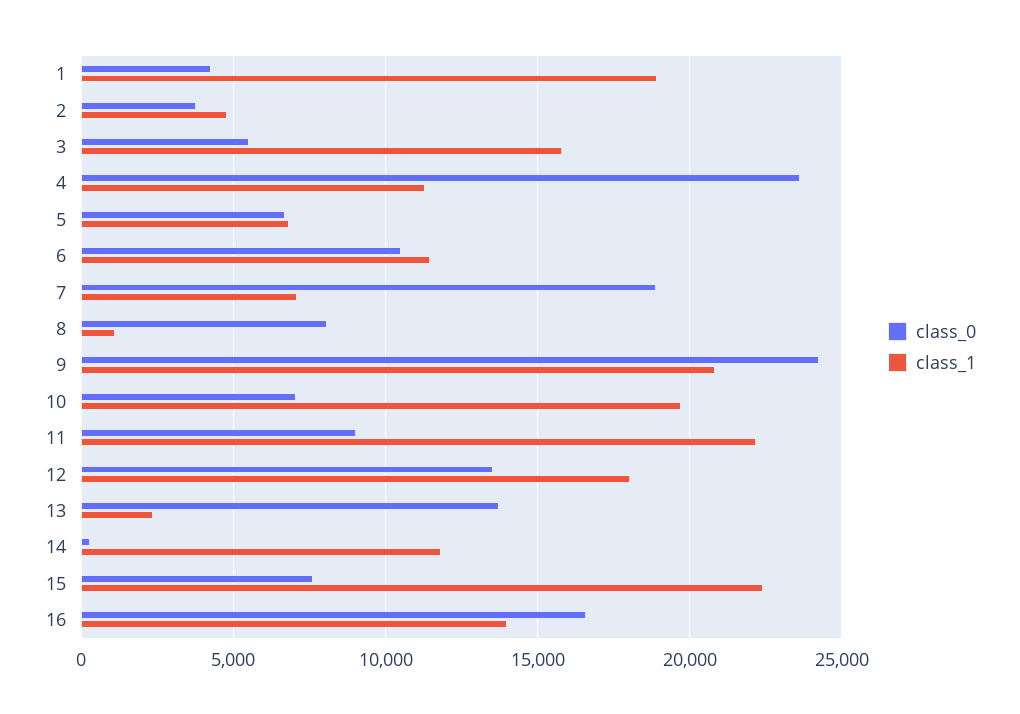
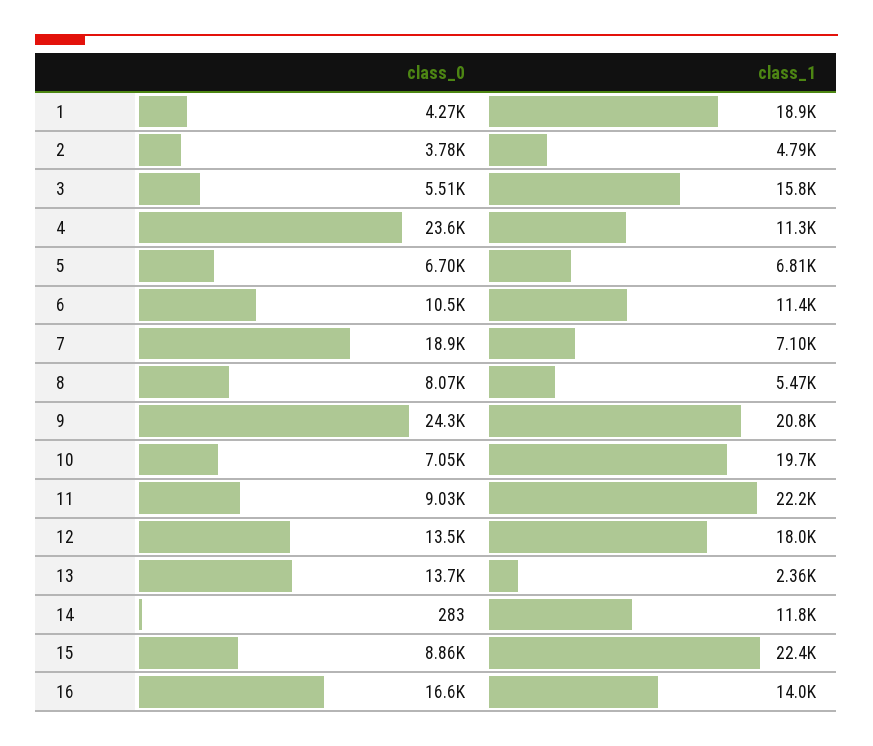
  {
    "class_0": {
      "1": 4270,
      "2": 3780,
      "3": 5510,
      "4": 23600,
      "5": 6700,
      "6": 10500,
      "7": 18900,
      "8": 8070,
      "9": 24300,
      "10": 7050,
      "11": 9030,
      "12": 13500,
      "13": 13700,
      "14": 283,
-     "15": 7500,
+     "15": 8860,
      "16": 16600
    },
    "class_1": {
      "1": 18900,
      "2": 4790,
      "3": 15800,
      "4": 11300,
      "5": 6810,
      "6": 11400,
      "7": 7100,
-     "8": 1000,
+     "8": 5470,
      "9": 20800,
      "10": 19700,
      "11": 22200,
      "12": 18000,
      "13": 2360,
      "14": 11800,
      "15": 22400,
      "16": 14000
    }
  }

